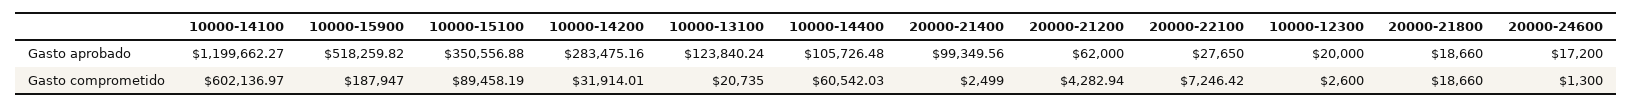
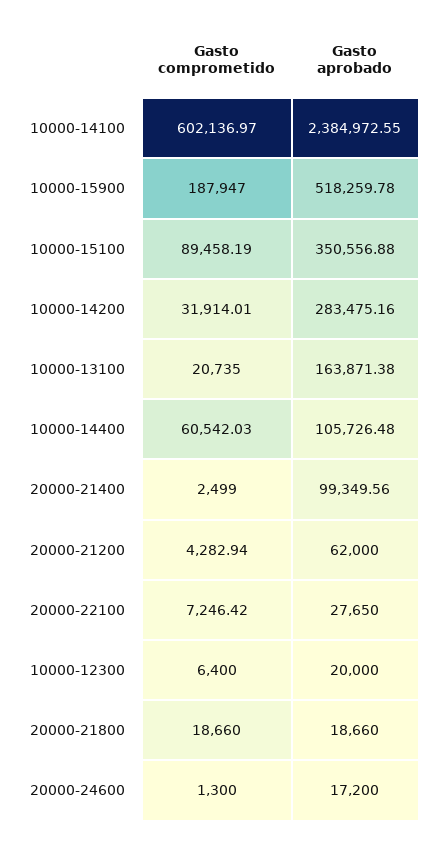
  {
    "10000-14100": {
-     "Gasto aprobado": 1199662.27,
+     "Gasto aprobado": 2384972.55,
      "Gasto comprometido": 602136.97
    },
    "10000-15900": {
-     "Gasto aprobado": 518259.82,
+     "Gasto aprobado": 518259.78,
      "Gasto comprometido": 187947
    },
    "10000-15100": {
      "Gasto aprobado": 350556.88,
      "Gasto comprometido": 89458.19
    },
    "10000-14200": {
      "Gasto aprobado": 283475.16,
      "Gasto comprometido": 31914.01
    },
    "10000-13100": {
-     "Gasto aprobado": 123840.24,
+     "Gasto aprobado": 163871.38,
      "Gasto comprometido": 20735
    },
    "10000-14400": {
      "Gasto aprobado": 105726.48,
      "Gasto comprometido": 60542.03
    },
    "20000-21400": {
      "Gasto aprobado": 99349.56,
      "Gasto comprometido": 2499
    },
    "20000-21200": {
      "Gasto aprobado": 62000,
      "Gasto comprometido": 4282.94
    },
    "20000-22100": {
      "Gasto aprobado": 27650,
      "Gasto comprometido": 7246.42
    },
    "10000-12300": {
      "Gasto aprobado": 20000,
-     "Gasto comprometido": 2600
+     "Gasto comprometido": 6400
    },
    "20000-21800": {
      "Gasto aprobado": 18660,
      "Gasto comprometido": 18660
    },
    "20000-24600": {
      "Gasto aprobado": 17200,
      "Gasto comprometido": 1300
    }
  }

